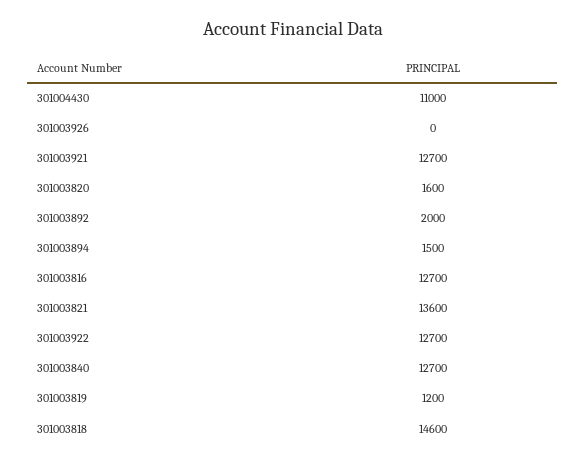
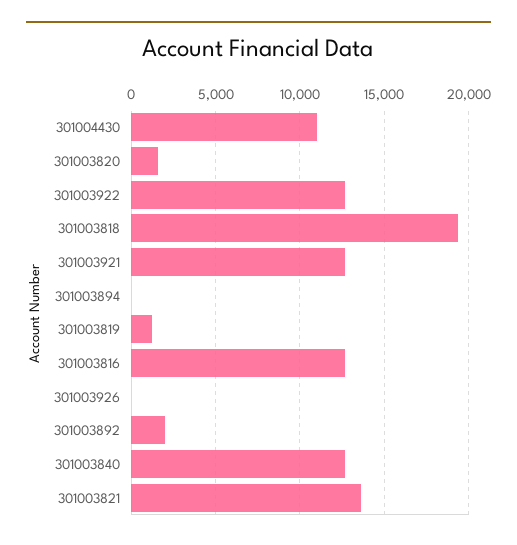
  {
    "301004430": 11000,
    "301003926": 0,
    "301003921": 12700,
    "301003820": 1600,
    "301003892": 2000,
-   "301003894": 1500,
+   "301003894": 0,
    "301003816": 12700,
    "301003821": 13600,
    "301003922": 12700,
    "301003840": 12700,
    "301003819": 1200,
-   "301003818": 14600
+   "301003818": 19500
  }

